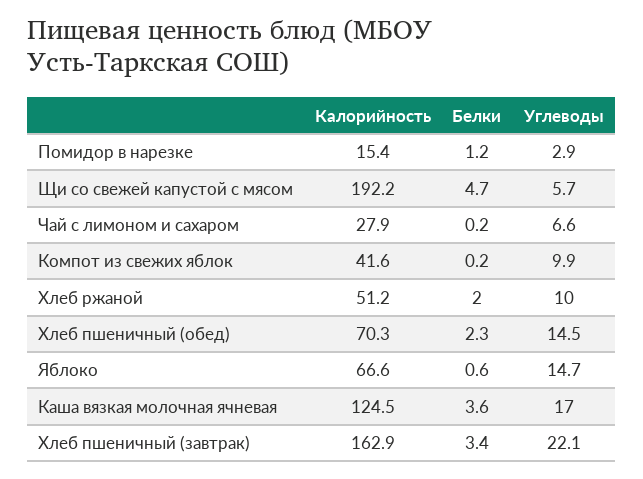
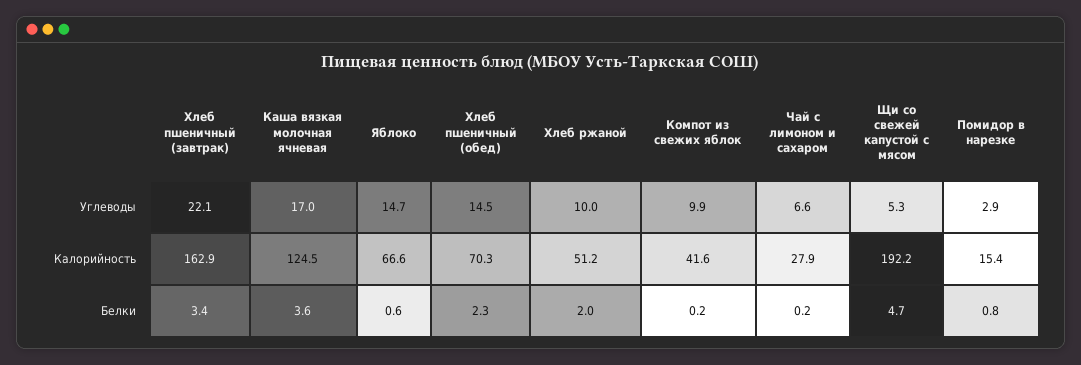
  {
    "Калорийность": {
      "Помидор в нарезке": 15.4,
      "Щи со свежей капустой с мясом": 192.2,
      "Чай с лимоном и сахаром": 27.9,
      "Компот из свежих яблок": 41.6,
      "Хлеб ржаной": 51.2,
      "Хлеб пшеничный (обед)": 70.3,
      "Яблоко": 66.6,
      "Каша вязкая молочная ячневая": 124.5,
      "Хлеб пшеничный (завтрак)": 162.9
    },
    "Белки": {
-     "Помидор в нарезке": 1.2,
+     "Помидор в нарезке": 0.8,
      "Щи со свежей капустой с мясом": 4.7,
      "Чай с лимоном и сахаром": 0.2,
      "Компот из свежих яблок": 0.2,
      "Хлеб ржаной": 2,
      "Хлеб пшеничный (обед)": 2.3,
      "Яблоко": 0.6,
      "Каша вязкая молочная ячневая": 3.6,
      "Хлеб пшеничный (завтрак)": 3.4
    },
    "Углеводы": {
      "Помидор в нарезке": 2.9,
-     "Щи со свежей капустой с мясом": 5.7,
+     "Щи со свежей капустой с мясом": 5.3,
      "Чай с лимоном и сахаром": 6.6,
      "Компот из свежих яблок": 9.9,
      "Хлеб ржаной": 10,
      "Хлеб пшеничный (обед)": 14.5,
      "Яблоко": 14.7,
      "Каша вязкая молочная ячневая": 17,
      "Хлеб пшеничный (завтрак)": 22.1
    }
  }

